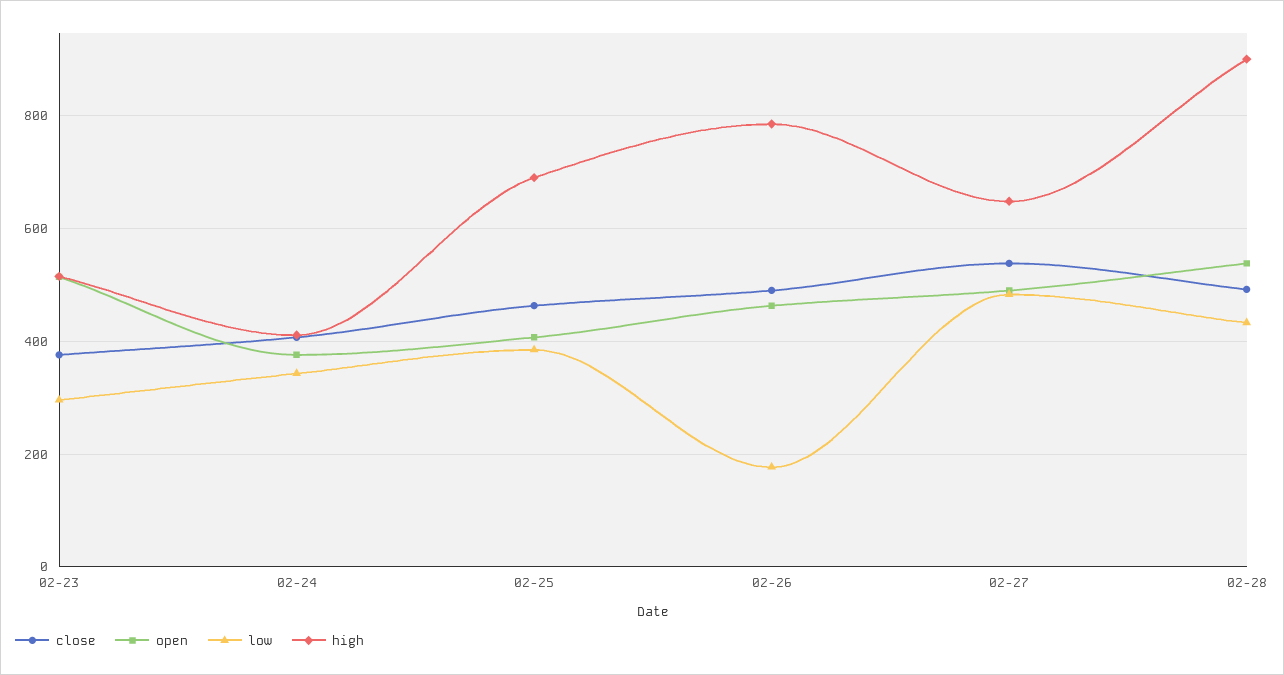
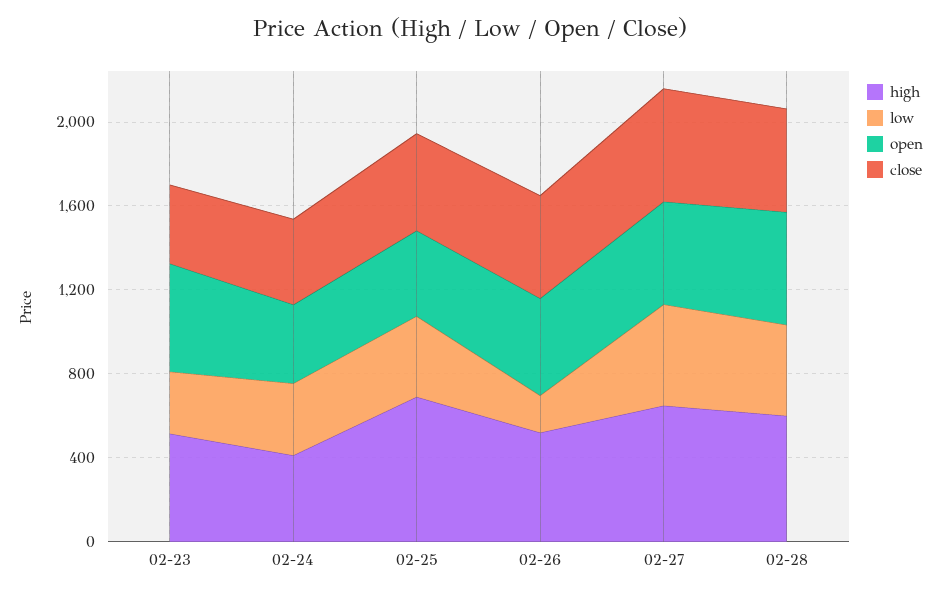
  {
    "close": {
      "02-23": 380,
      "02-24": 400,
      "02-25": 460,
      "02-26": 500,
      "02-27": 540,
      "02-28": 500
    },
    "open": {
      "02-23": 520,
      "02-24": 380,
      "02-25": 400,
      "02-26": 460,
      "02-27": 500,
      "02-28": 540
    },
    "low": {
      "02-23": 300,
      "02-24": 340,
      "02-25": 380,
      "02-26": 180,
      "02-27": 480,
      "02-28": 440
    },
    "high": {
      "02-23": 520,
      "02-24": 420,
      "02-25": 700,
-     "02-26": 780,
+     "02-26": 500,
      "02-27": 640,
-     "02-28": 900
+     "02-28": 600
    }
  }

